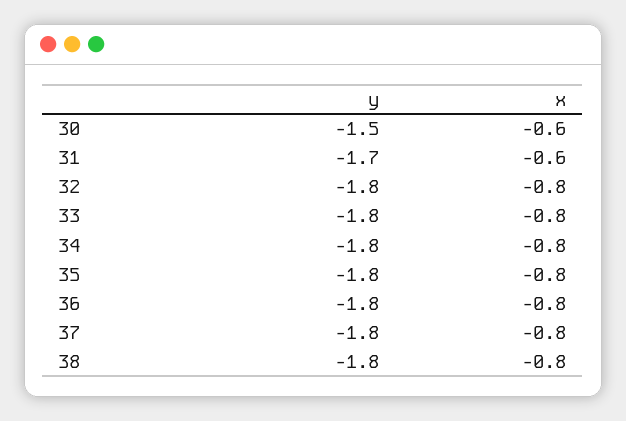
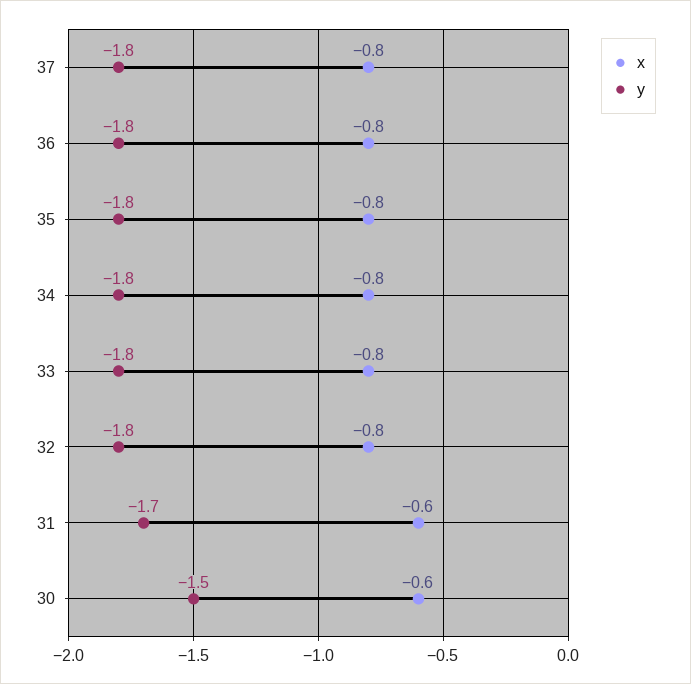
  {
    "y": {
      "30": -1.5,
      "31": -1.7,
      "32": -1.8,
      "33": -1.8,
      "34": -1.8,
      "35": -1.8,
      "36": -1.8,
-     "37": -1.8,
+     "37": -1.8
-     "38": -1.8
    },
    "x": {
      "30": -0.6,
      "31": -0.6,
      "32": -0.8,
      "33": -0.8,
      "34": -0.8,
      "35": -0.8,
      "36": -0.8,
-     "37": -0.8,
+     "37": -0.8
-     "38": -0.8
    }
  }

